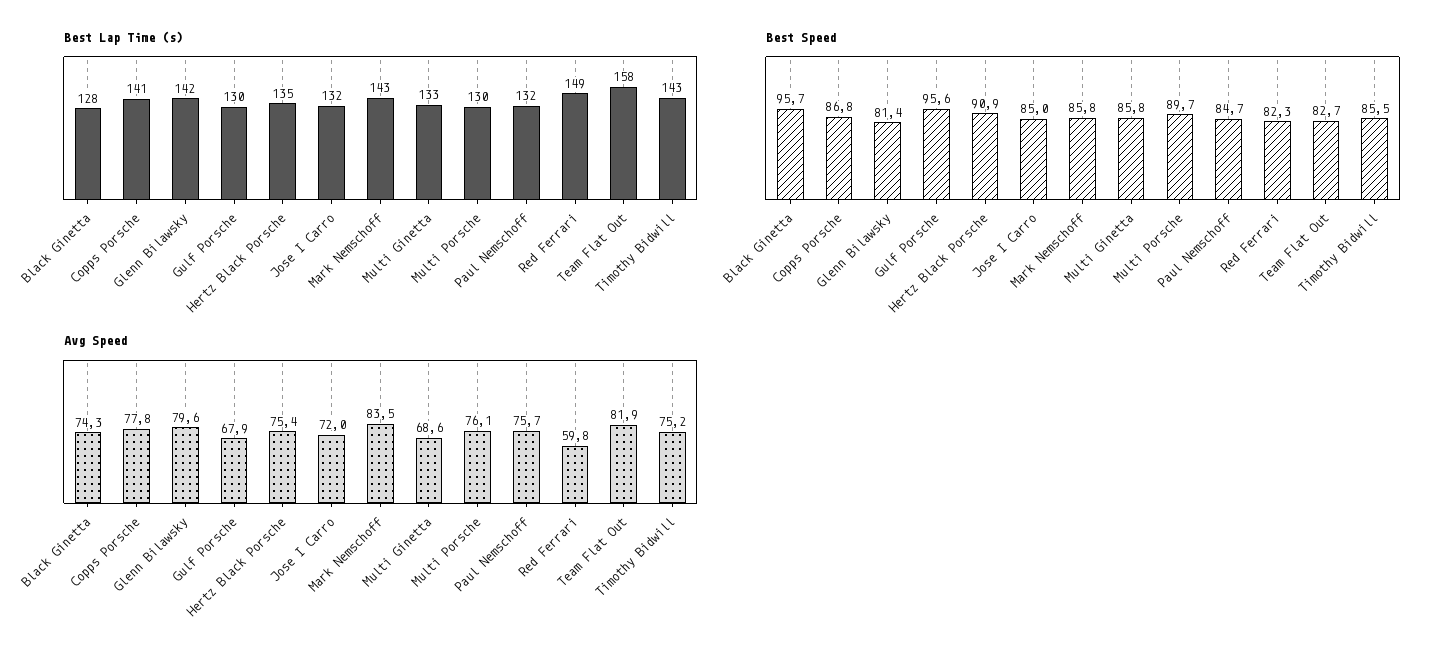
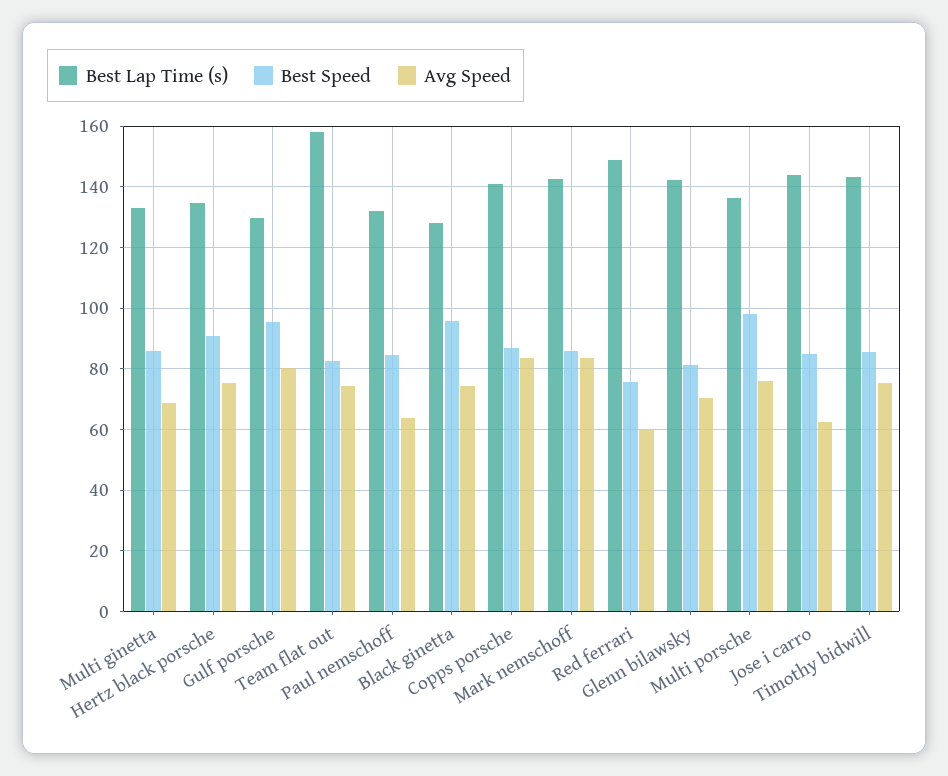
  {
    "Best Lap Time (s)": {
      "Black Ginetta": 128,
      "Copps Porsche": 141,
      "Glenn Bilawsky": 142,
      "Gulf Porsche": 130,
      "Hertz Black Porsche": 135,
-     "Jose I Carro": 132,
+     "Jose I Carro": 144,
      "Mark Nemschoff": 143,
      "Multi Ginetta": 133,
-     "Multi Porsche": 130,
+     "Multi Porsche": 136,
      "Paul Nemschoff": 132,
      "Red Ferrari": 149,
      "Team Flat Out": 158,
      "Timothy Bidwill": 143
    },
    "Best Speed": {
      "Black Ginetta": 95.7,
      "Copps Porsche": 86.8,
      "Glenn Bilawsky": 81.4,
      "Gulf Porsche": 95.6,
      "Hertz Black Porsche": 90.9,
      "Jose I Carro": 85,
      "Mark Nemschoff": 85.8,
      "Multi Ginetta": 85.8,
-     "Multi Porsche": 89.7,
+     "Multi Porsche": 98,
      "Paul Nemschoff": 84.7,
-     "Red Ferrari": 82.3,
+     "Red Ferrari": 76,
      "Team Flat Out": 82.7,
      "Timothy Bidwill": 85.5
    },
    "Avg Speed": {
      "Black Ginetta": 74.3,
-     "Copps Porsche": 77.8,
+     "Copps Porsche": 84,
-     "Glenn Bilawsky": 79.6,
+     "Glenn Bilawsky": 70,
-     "Gulf Porsche": 67.9,
+     "Gulf Porsche": 80,
      "Hertz Black Porsche": 75.4,
-     "Jose I Carro": 72,
+     "Jose I Carro": 62,
      "Mark Nemschoff": 83.5,
      "Multi Ginetta": 68.6,
      "Multi Porsche": 76.1,
-     "Paul Nemschoff": 75.7,
+     "Paul Nemschoff": 64,
      "Red Ferrari": 59.8,
-     "Team Flat Out": 81.9,
+     "Team Flat Out": 74,
      "Timothy Bidwill": 75.2
    }
  }

